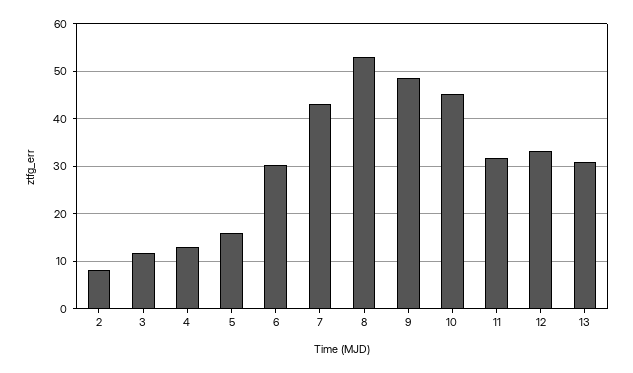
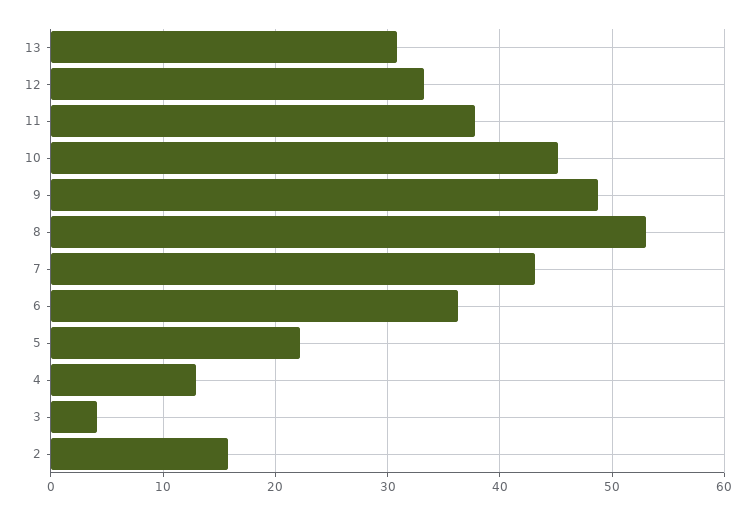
  {
-   "2": 8,
+   "2": 16,
-   "3": 12,
+   "3": 4,
    "4": 13,
-   "5": 16,
+   "5": 22,
-   "6": 30,
+   "6": 36,
    "7": 43,
    "8": 53,
    "9": 49,
    "10": 45,
-   "11": 32,
+   "11": 38,
    "12": 33,
    "13": 31
  }

